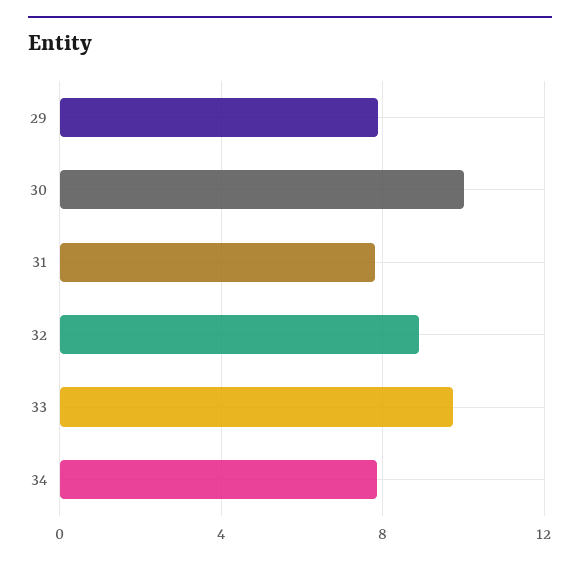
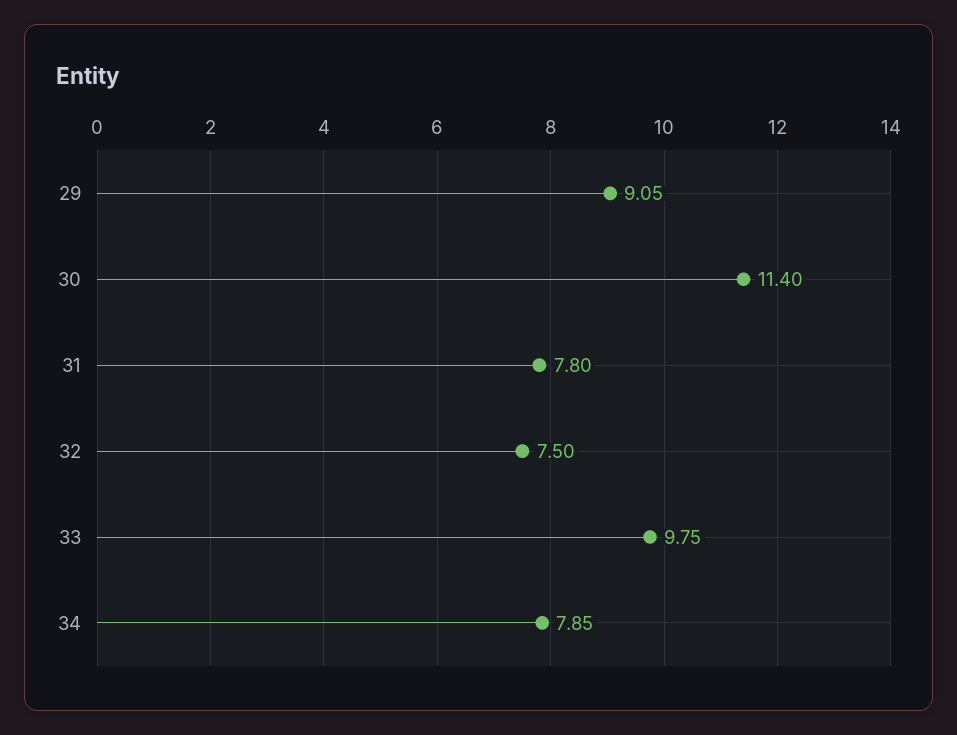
  {
-   "29": 8,
+   "29": 9.05,
-   "30": 10,
+   "30": 11.4,
    "31": 7.8,
-   "32": 9,
+   "32": 7.5,
    "33": 9.75,
    "34": 7.85
  }

